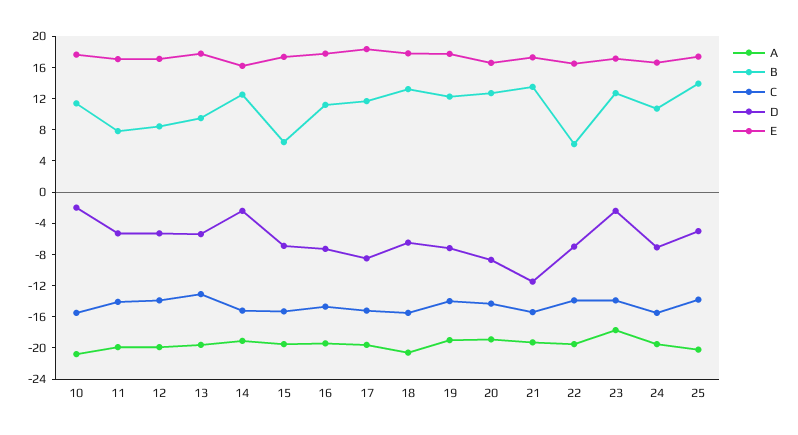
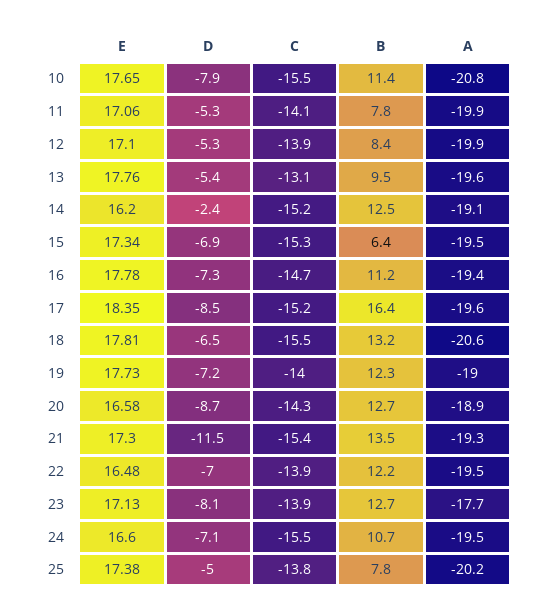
  {
    "A": {
      "10": -20.8,
      "11": -19.9,
      "12": -19.9,
      "13": -19.6,
      "14": -19.1,
      "15": -19.5,
      "16": -19.4,
      "17": -19.6,
      "18": -20.6,
      "19": -19,
      "20": -18.9,
      "21": -19.3,
      "22": -19.5,
      "23": -17.7,
      "24": -19.5,
      "25": -20.2
    },
    "B": {
      "10": 11.4,
      "11": 7.8,
      "12": 8.4,
      "13": 9.5,
      "14": 12.5,
      "15": 6.4,
      "16": 11.2,
-     "17": 12,
+     "17": 16.4,
      "18": 13.2,
      "19": 12.3,
      "20": 12.7,
      "21": 13.5,
-     "22": 6,
+     "22": 12.2,
      "23": 12.7,
      "24": 10.7,
-     "25": 14
+     "25": 7.8
    },
    "C": {
      "10": -15.5,
      "11": -14.1,
      "12": -13.9,
      "13": -13.1,
      "14": -15.2,
      "15": -15.3,
      "16": -14.7,
      "17": -15.2,
      "18": -15.5,
      "19": -14,
      "20": -14.3,
      "21": -15.4,
      "22": -13.9,
      "23": -13.9,
      "24": -15.5,
      "25": -13.8
    },
    "D": {
-     "10": -2,
+     "10": -7.9,
      "11": -5.3,
      "12": -5.3,
      "13": -5.4,
      "14": -2.4,
      "15": -6.9,
      "16": -7.3,
      "17": -8.5,
      "18": -6.5,
      "19": -7.2,
      "20": -8.7,
      "21": -11.5,
      "22": -7,
-     "23": -2,
+     "23": -8.1,
      "24": -7.1,
      "25": -5
    },
    "E": {
      "10": 17.65,
      "11": 17.06,
      "12": 17.1,
      "13": 17.76,
      "14": 16.2,
      "15": 17.34,
      "16": 17.78,
      "17": 18.35,
      "18": 17.81,
      "19": 17.73,
      "20": 16.58,
      "21": 17.3,
      "22": 16.48,
      "23": 17.13,
      "24": 16.6,
      "25": 17.38
    }
  }

